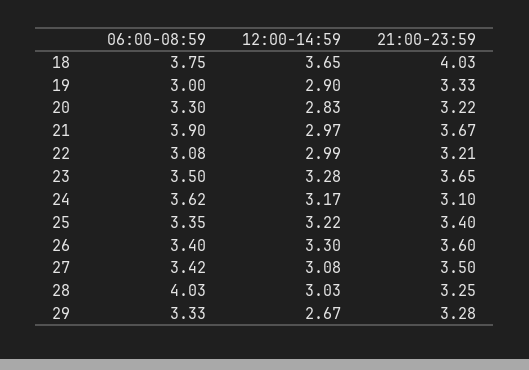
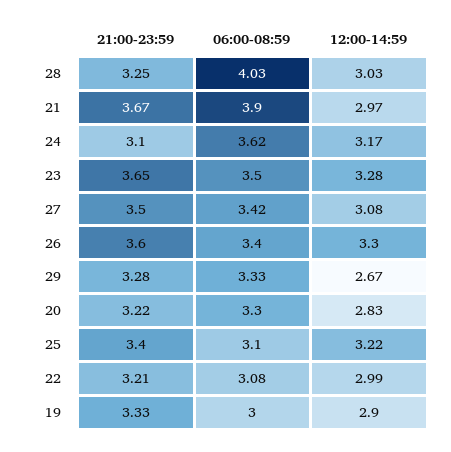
  {
    "06:00-08:59": {
-     "18": 3.75,
      "19": 3,
      "20": 3.3,
      "21": 3.9,
      "22": 3.08,
      "23": 3.5,
      "24": 3.62,
-     "25": 3.35,
+     "25": 3.1,
      "26": 3.4,
      "27": 3.42,
      "28": 4.03,
      "29": 3.33
    },
    "12:00-14:59": {
-     "18": 3.65,
      "19": 2.9,
      "20": 2.83,
      "21": 2.97,
      "22": 2.99,
      "23": 3.28,
      "24": 3.17,
      "25": 3.22,
      "26": 3.3,
      "27": 3.08,
      "28": 3.03,
      "29": 2.67
    },
    "21:00-23:59": {
-     "18": 4.03,
      "19": 3.33,
      "20": 3.22,
      "21": 3.67,
      "22": 3.21,
      "23": 3.65,
      "24": 3.1,
      "25": 3.4,
      "26": 3.6,
      "27": 3.5,
      "28": 3.25,
      "29": 3.28
    }
  }

